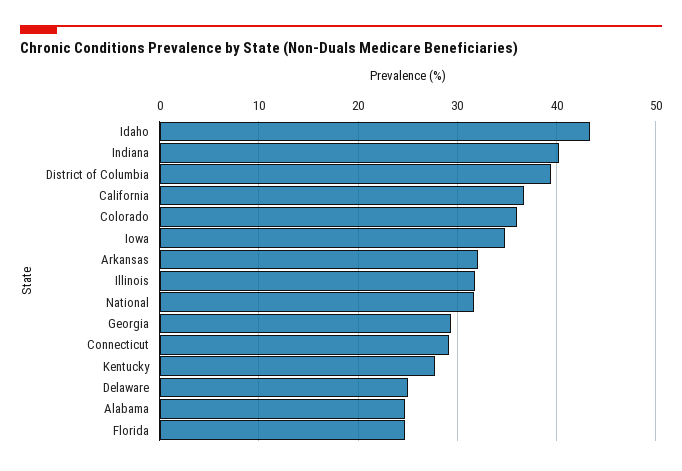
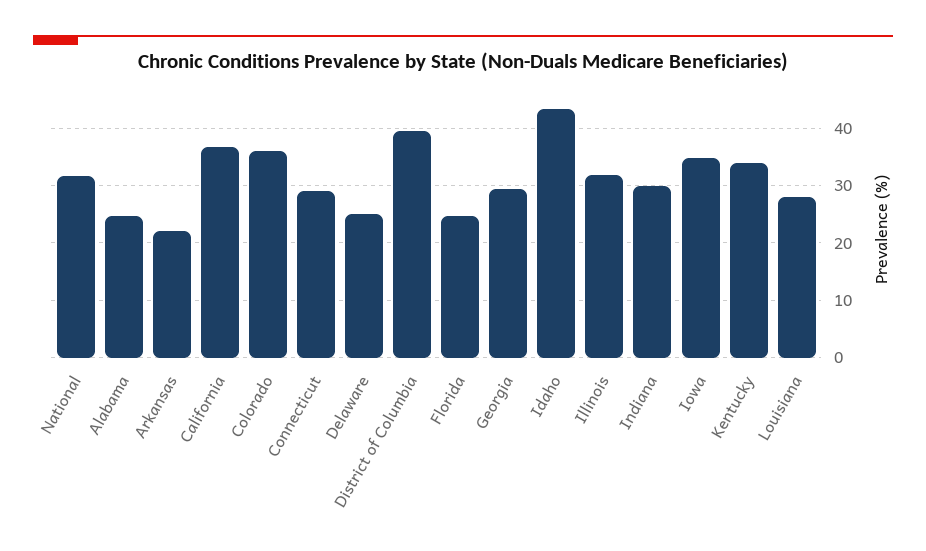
  {
    "Idaho": 43,
-   "Indiana": 40,
+   "Indiana": 30,
    "District of Columbia": 39,
    "California": 37,
    "Colorado": 36,
    "Iowa": 35,
-   "Arkansas": 32,
+   "Arkansas": 22,
    "Illinois": 32,
    "National": 32,
    "Georgia": 29,
    "Connecticut": 29,
-   "Kentucky": 28,
+   "Kentucky": 34,
    "Delaware": 25,
    "Alabama": 25,
-   "Florida": 25
+   "Florida": 25,
+   "Louisiana": 28
  }

